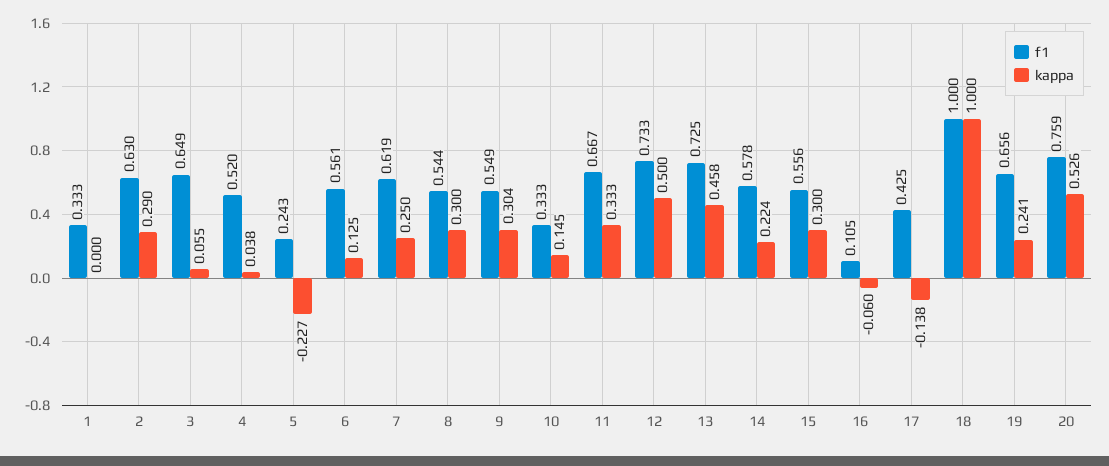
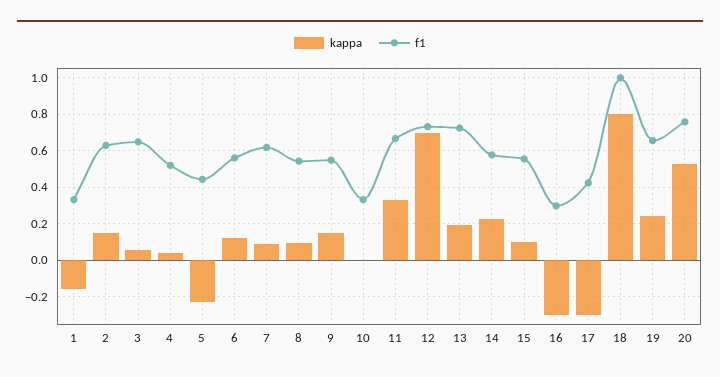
  {
    "f1": {
      "1": 0.333,
      "2": 0.63,
      "3": 0.649,
      "4": 0.52,
-     "5": 0.243,
+     "5": 0.45,
      "6": 0.561,
      "7": 0.619,
      "8": 0.544,
      "9": 0.549,
      "10": 0.333,
      "11": 0.667,
      "12": 0.733,
      "13": 0.725,
      "14": 0.578,
      "15": 0.556,
-     "16": 0.105,
+     "16": 0.3,
      "17": 0.425,
      "18": 1,
      "19": 0.656,
      "20": 0.759
    },
    "kappa": {
-     "1": 0,
+     "1": -0.15,
-     "2": 0.29,
+     "2": 0.15,
      "3": 0.055,
      "4": 0.038,
      "5": -0.227,
      "6": 0.125,
-     "7": 0.25,
+     "7": 0.1,
-     "8": 0.3,
+     "8": 0.1,
-     "9": 0.304,
+     "9": 0.15,
-     "10": 0.145,
+     "10": 0,
      "11": 0.333,
-     "12": 0.5,
+     "12": 0.7,
-     "13": 0.458,
+     "13": 0.2,
      "14": 0.224,
-     "15": 0.3,
+     "15": 0.1,
-     "16": -0.06,
+     "16": -0.3,
-     "17": -0.138,
+     "17": -0.3,
-     "18": 1,
+     "18": 0.8,
      "19": 0.241,
      "20": 0.526
    }
  }

